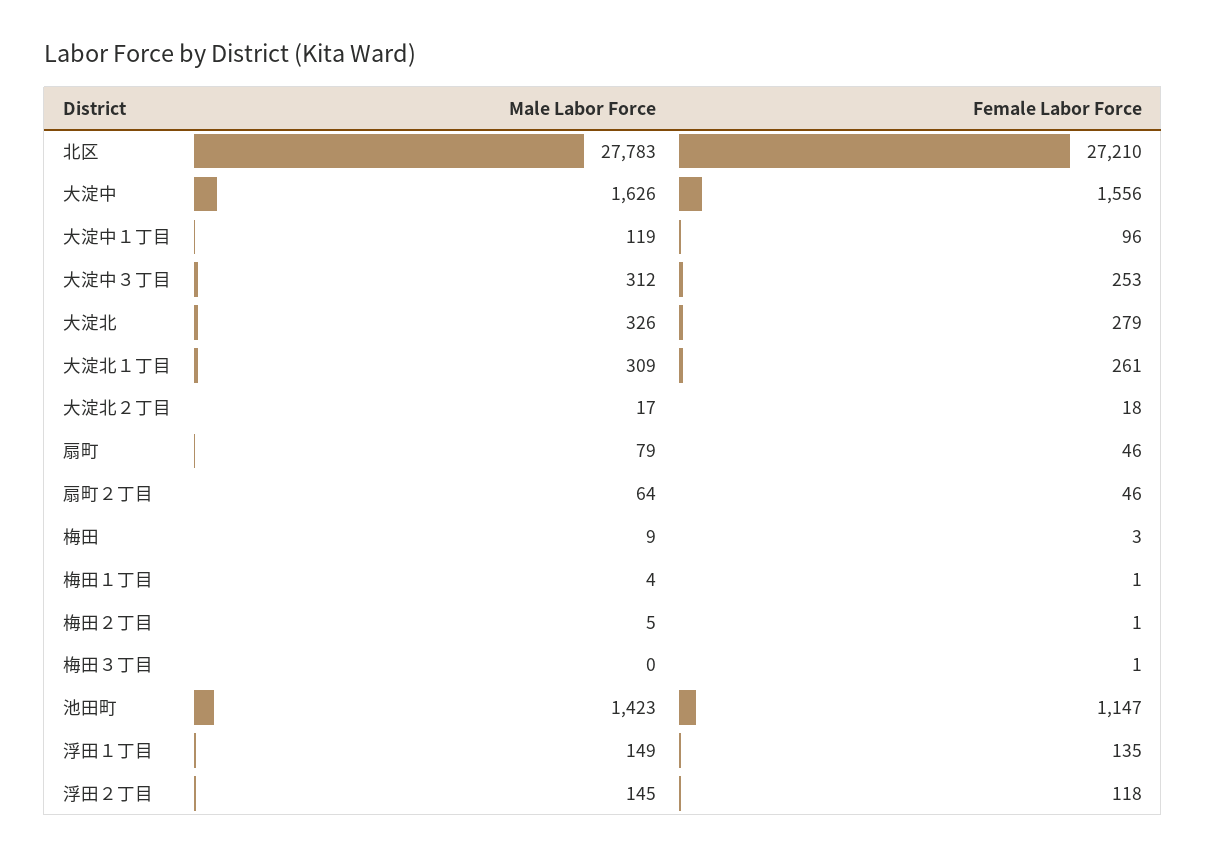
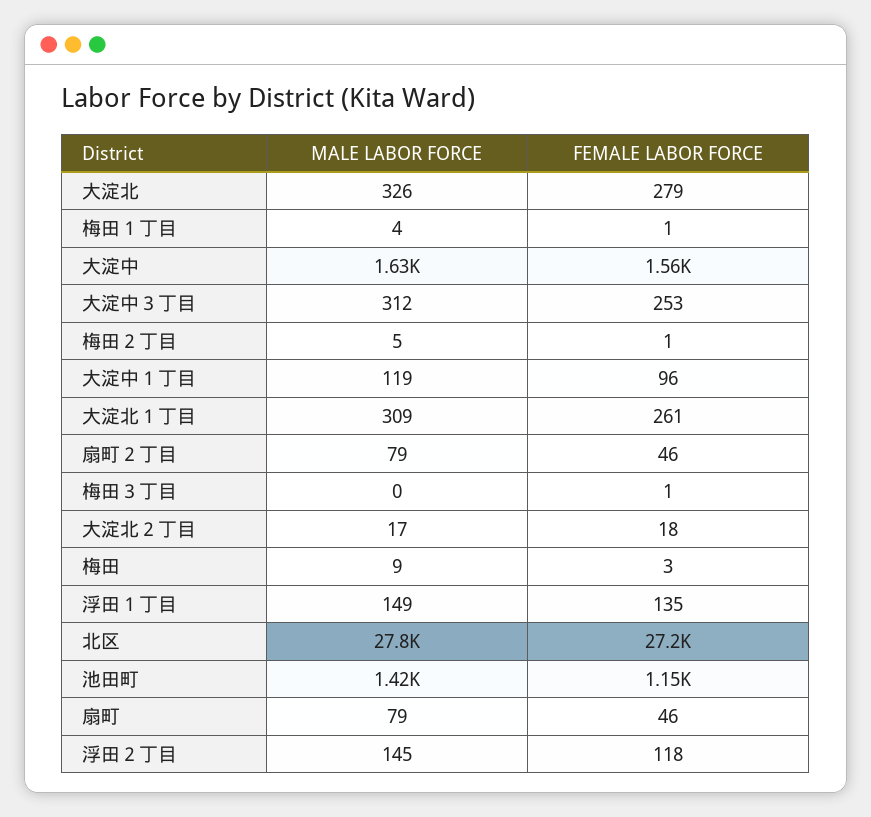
  {
    "Male Labor Force": {
      "北区": 27783,
      "大淀中": 1626,
      "大淀中１丁目": 119,
      "大淀中３丁目": 312,
      "大淀北": 326,
      "大淀北１丁目": 309,
      "大淀北２丁目": 17,
      "扇町": 79,
-     "扇町２丁目": 64,
+     "扇町２丁目": 79,
      "梅田": 9,
      "梅田１丁目": 4,
      "梅田２丁目": 5,
      "梅田３丁目": 0,
      "池田町": 1423,
      "浮田１丁目": 149,
      "浮田２丁目": 145
    },
    "Female Labor Force": {
      "北区": 27210,
      "大淀中": 1556,
      "大淀中１丁目": 96,
      "大淀中３丁目": 253,
      "大淀北": 279,
      "大淀北１丁目": 261,
      "大淀北２丁目": 18,
      "扇町": 46,
      "扇町２丁目": 46,
      "梅田": 3,
      "梅田１丁目": 1,
      "梅田２丁目": 1,
      "梅田３丁目": 1,
      "池田町": 1147,
      "浮田１丁目": 135,
      "浮田２丁目": 118
    }
  }

